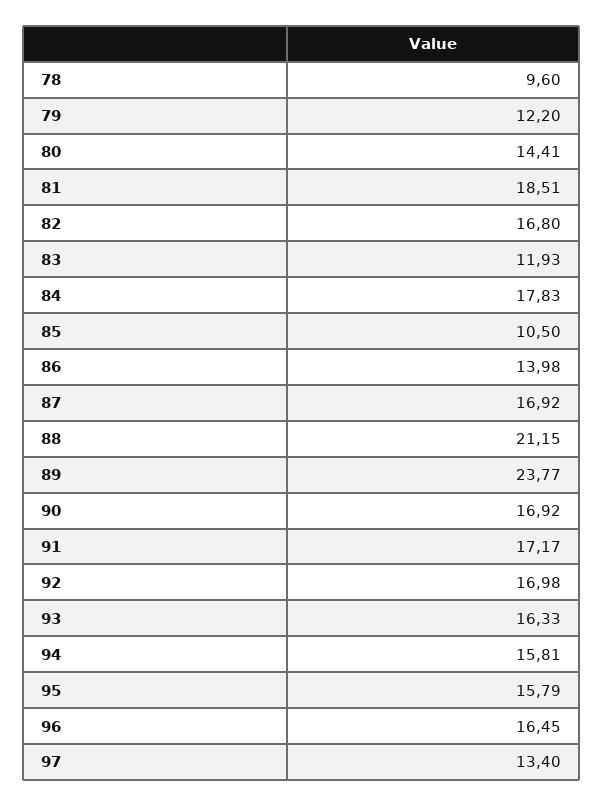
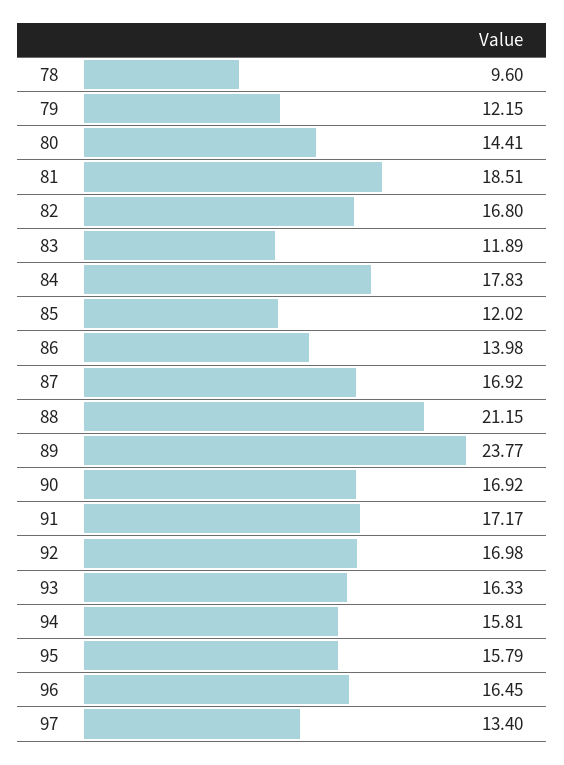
  {
    "78": 9.6,
-   "79": 12.2,
+   "79": 12.15,
    "80": 14.41,
    "81": 18.51,
    "82": 16.8,
-   "83": 11.93,
+   "83": 11.89,
    "84": 17.83,
-   "85": 10.5,
+   "85": 12.02,
    "86": 13.98,
    "87": 16.92,
    "88": 21.15,
    "89": 23.77,
    "90": 16.92,
    "91": 17.17,
    "92": 16.98,
    "93": 16.33,
    "94": 15.81,
    "95": 15.79,
    "96": 16.45,
    "97": 13.4
  }

